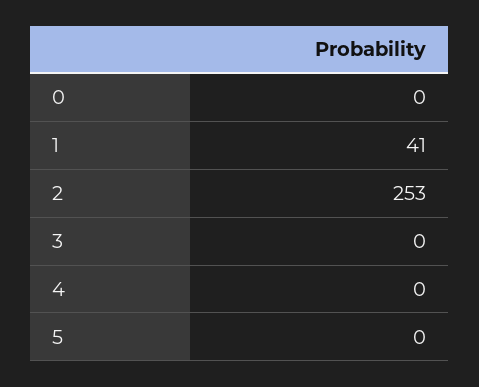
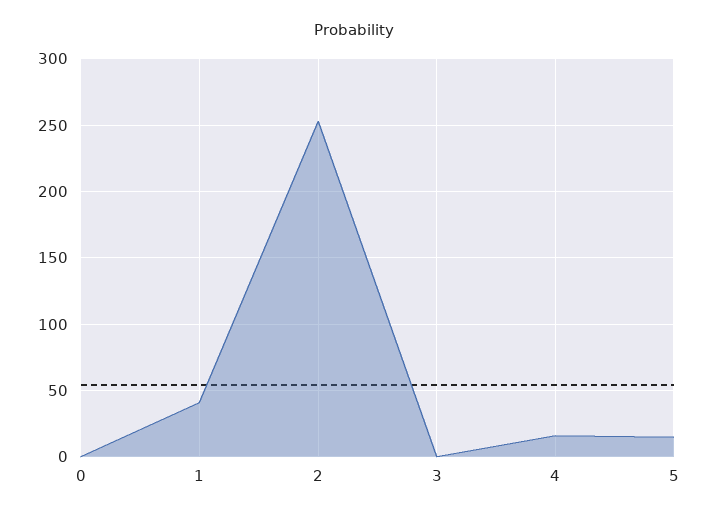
  {
    "0": 0,
    "1": 41,
    "2": 253,
    "3": 0,
-   "4": 0,
+   "4": 15,
-   "5": 0
+   "5": 15
  }

